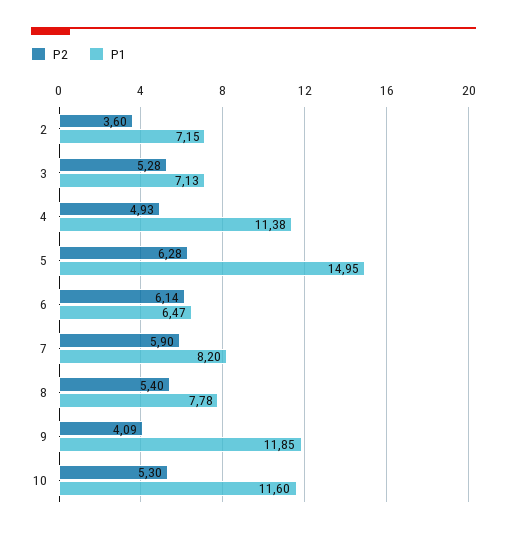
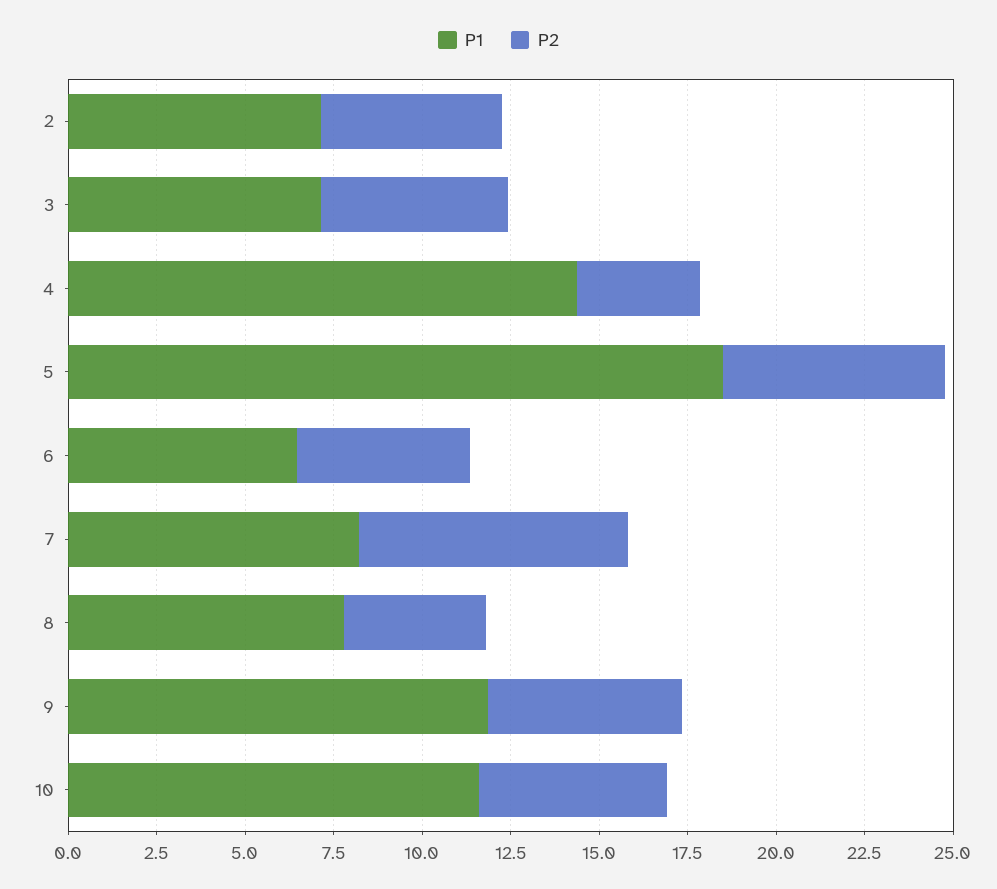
  {
    "P2": {
-     "2": 3.6,
+     "2": 5,
      "3": 5.28,
-     "4": 4.93,
+     "4": 3.5,
      "5": 6.28,
-     "6": 6.14,
+     "6": 5,
-     "7": 5.9,
+     "7": 7.5,
-     "8": 5.4,
+     "8": 4,
-     "9": 4.09,
+     "9": 5.5,
      "10": 5.3
    },
    "P1": {
      "2": 7.15,
      "3": 7.13,
-     "4": 11.38,
+     "4": 14.5,
-     "5": 14.95,
+     "5": 18.5,
      "6": 6.47,
      "7": 8.2,
      "8": 7.78,
      "9": 11.85,
      "10": 11.6
    }
  }

